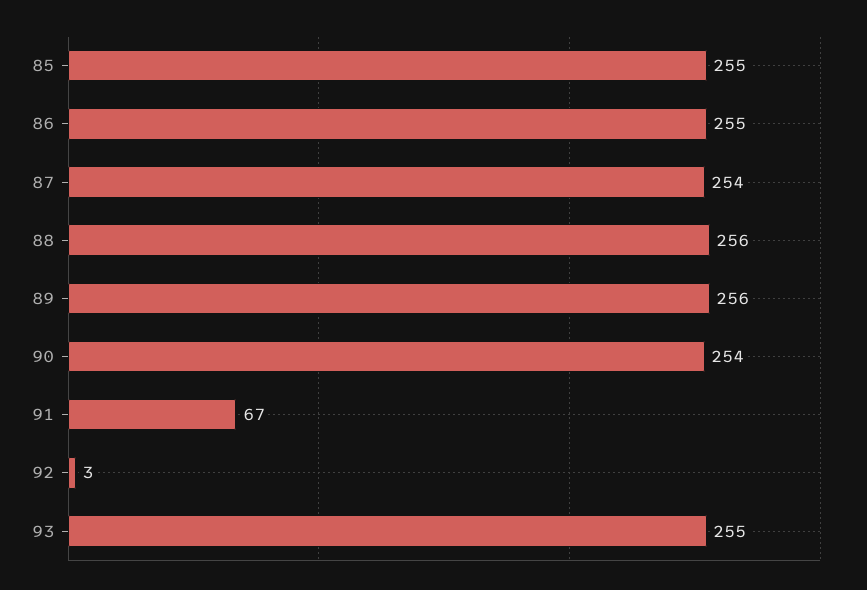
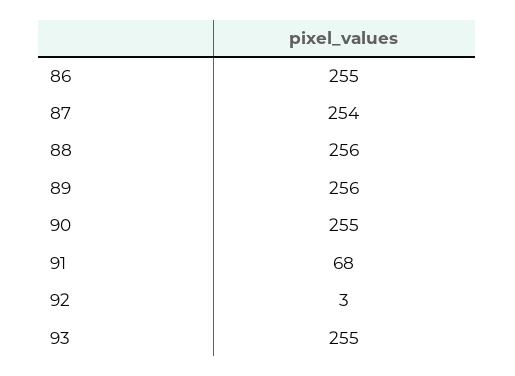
  {
-   "85": 255,
    "86": 255,
    "87": 254,
    "88": 256,
    "89": 256,
-   "90": 254,
+   "90": 255,
-   "91": 67,
+   "91": 68,
    "92": 3,
    "93": 255
  }

